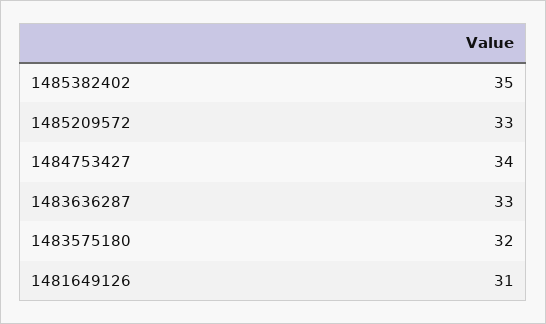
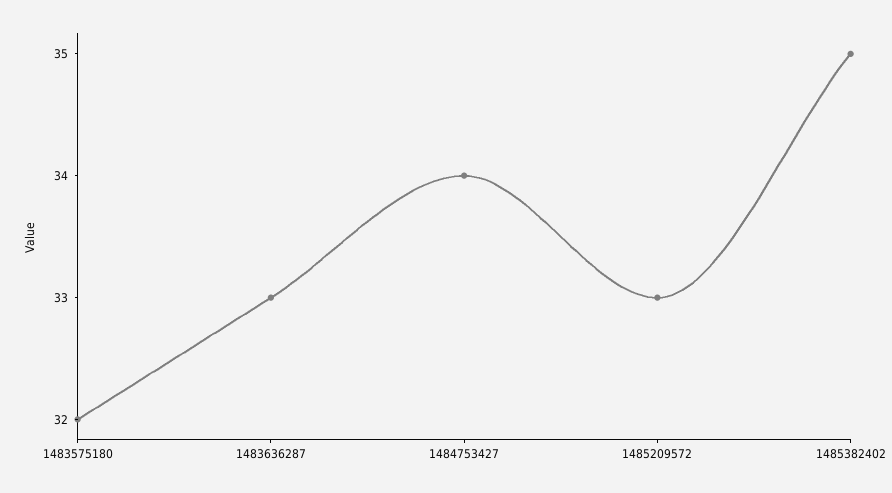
  {
    "1485382402": 35,
    "1485209572": 33,
    "1484753427": 34,
    "1483636287": 33,
-   "1483575180": 32,
+   "1483575180": 32
-   "1481649126": 31
  }

